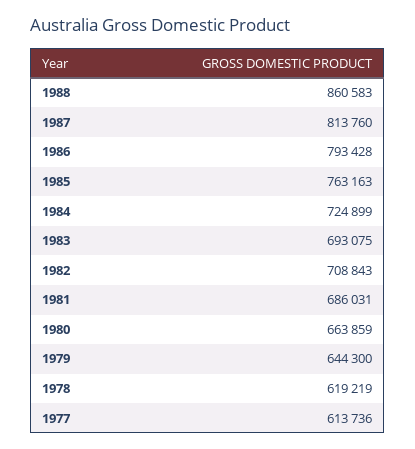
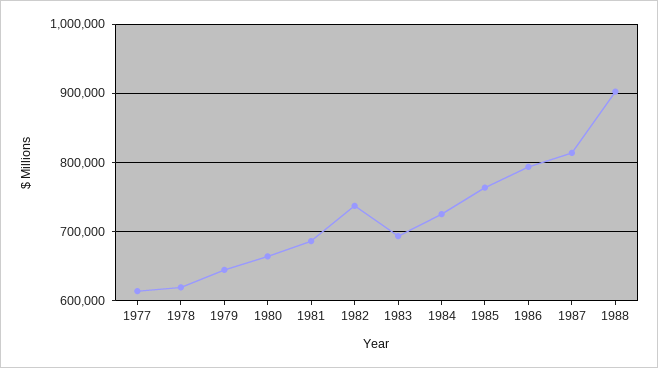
  {
-   "1988": 860583,
+   "1988": 900000,
    "1987": 813760,
    "1986": 793428,
    "1985": 763163,
    "1984": 724899,
    "1983": 693075,
-   "1982": 708843,
+   "1982": 740000,
    "1981": 686031,
    "1980": 663859,
    "1979": 644300,
    "1978": 619219,
    "1977": 613736
  }

